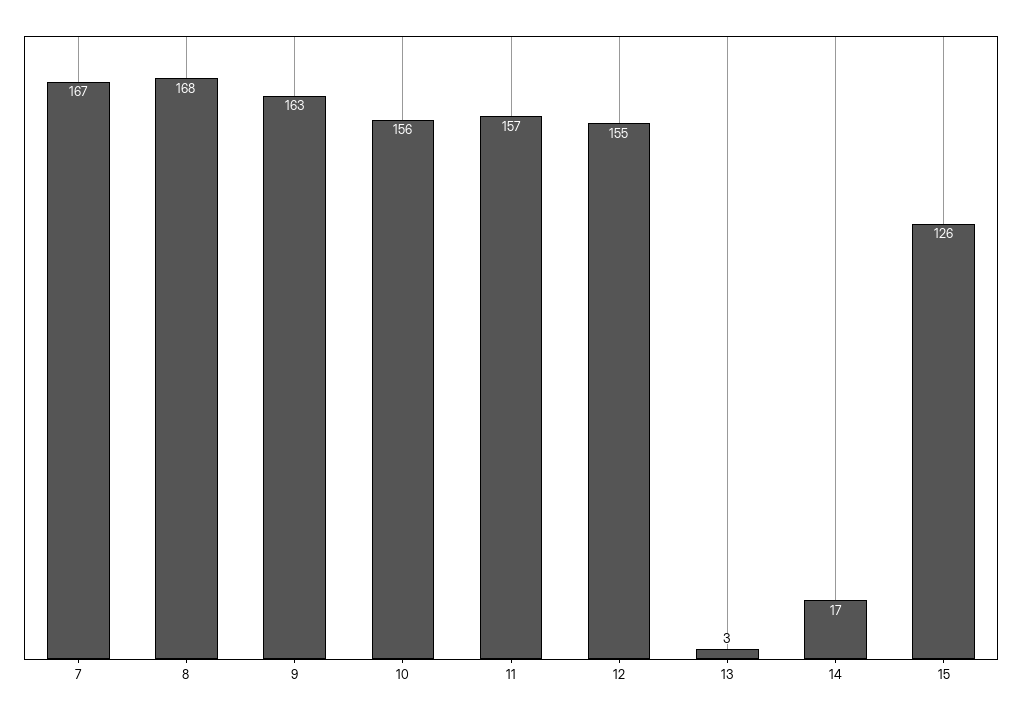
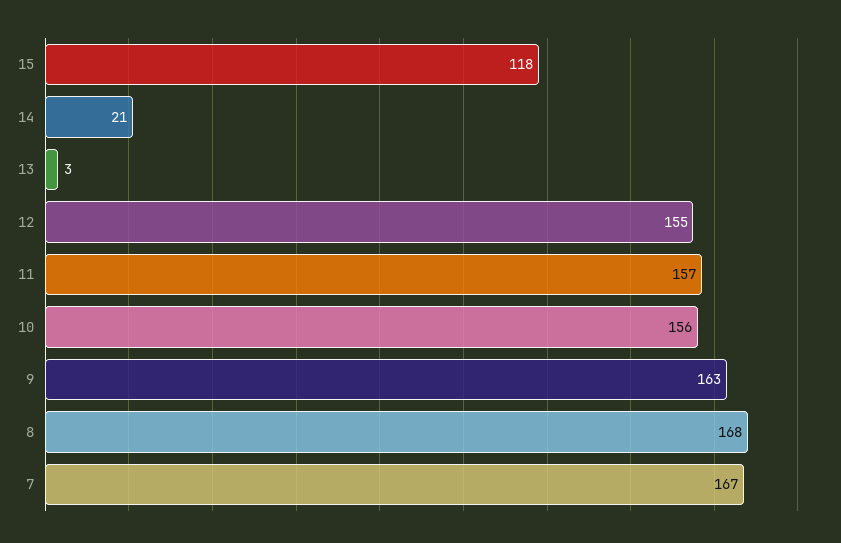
  {
    "7": 167,
    "8": 168,
    "9": 163,
    "10": 156,
    "11": 157,
    "12": 155,
    "13": 3,
-   "14": 17,
+   "14": 21,
-   "15": 126
+   "15": 118
  }

